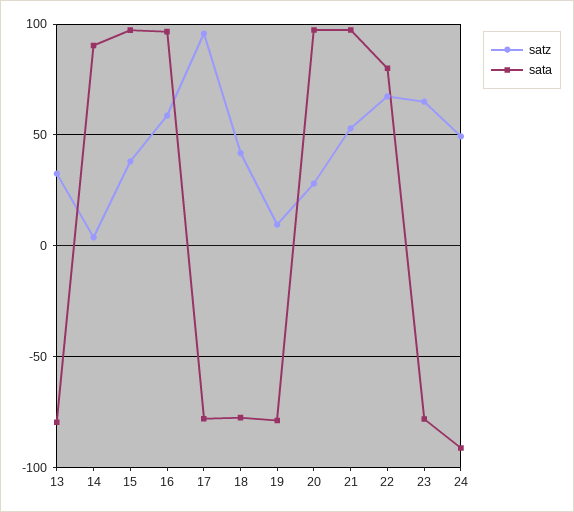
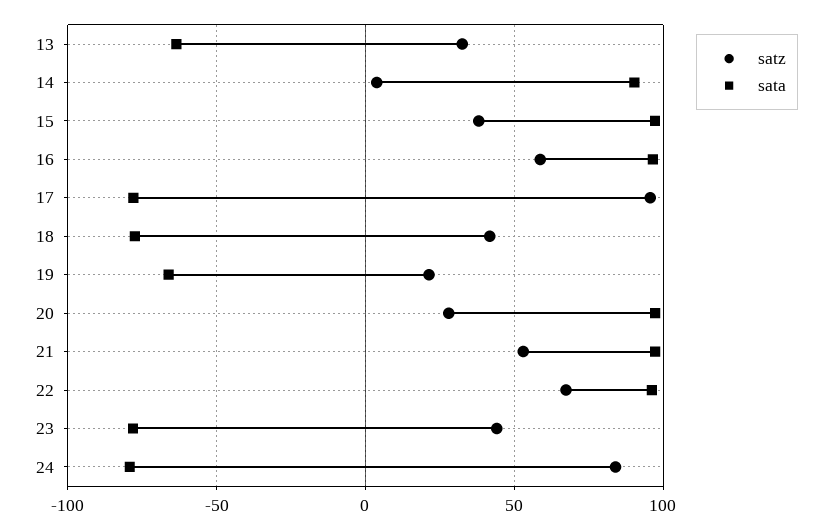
  {
    "satz": {
      "13": 35,
      "14": 5,
      "15": 40,
      "16": 60,
      "17": 95,
      "18": 40,
-     "19": 10,
+     "19": 20,
      "20": 30,
      "21": 55,
      "22": 65,
-     "23": 65,
+     "23": 45,
-     "24": 50
+     "24": 85
    },
    "sata": {
-     "13": -80,
+     "13": -65,
      "14": 90,
      "15": 95,
      "16": 95,
      "17": -80,
      "18": -80,
-     "19": -80,
+     "19": -65,
      "20": 95,
      "21": 95,
-     "22": 80,
+     "22": 95,
      "23": -80,
-     "24": -90
+     "24": -80
    }
  }

